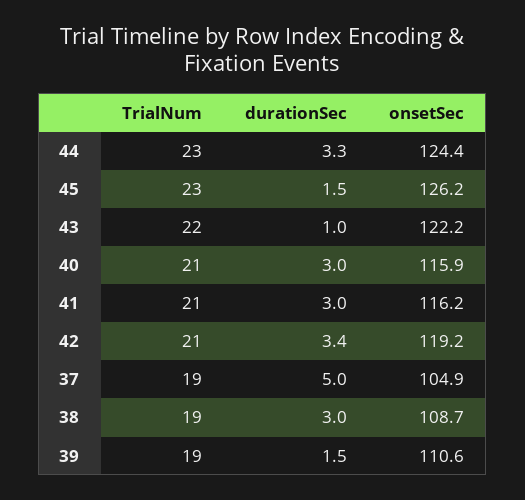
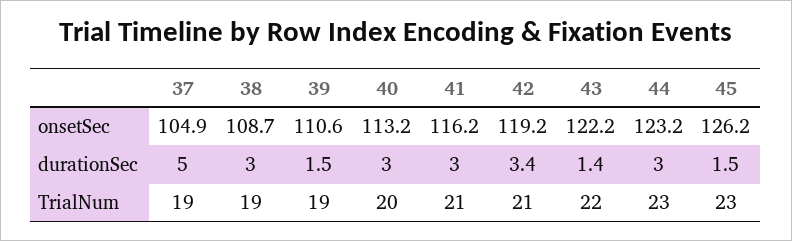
  {
    "TrialNum": {
      "44": 23,
      "45": 23,
      "43": 22,
-     "40": 21,
+     "40": 20,
      "41": 21,
      "42": 21,
      "37": 19,
      "38": 19,
      "39": 19
    },
    "durationSec": {
-     "44": 3.3,
+     "44": 3,
      "45": 1.5,
-     "43": 1,
+     "43": 1.4,
      "40": 3,
      "41": 3,
      "42": 3.4,
      "37": 5,
      "38": 3,
      "39": 1.5
    },
    "onsetSec": {
-     "44": 124.4,
+     "44": 123.2,
      "45": 126.2,
      "43": 122.2,
-     "40": 115.9,
+     "40": 113.2,
      "41": 116.2,
      "42": 119.2,
      "37": 104.9,
      "38": 108.7,
      "39": 110.6
    }
  }

